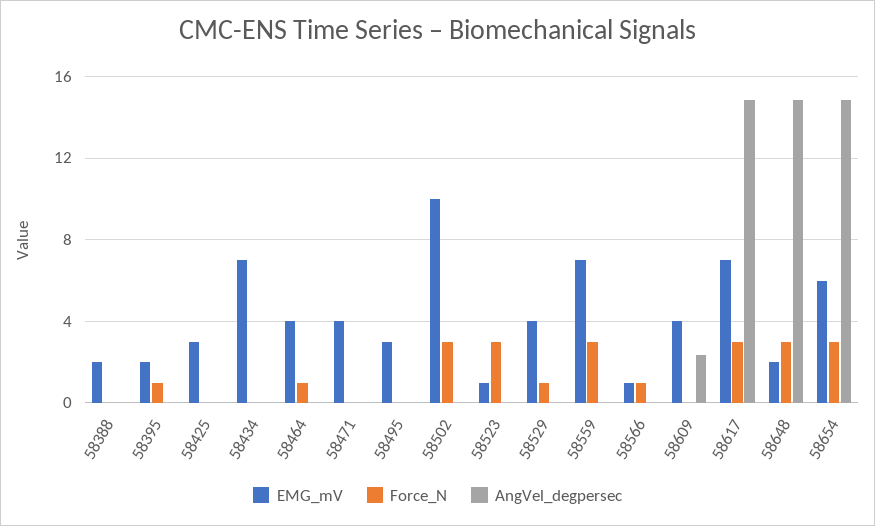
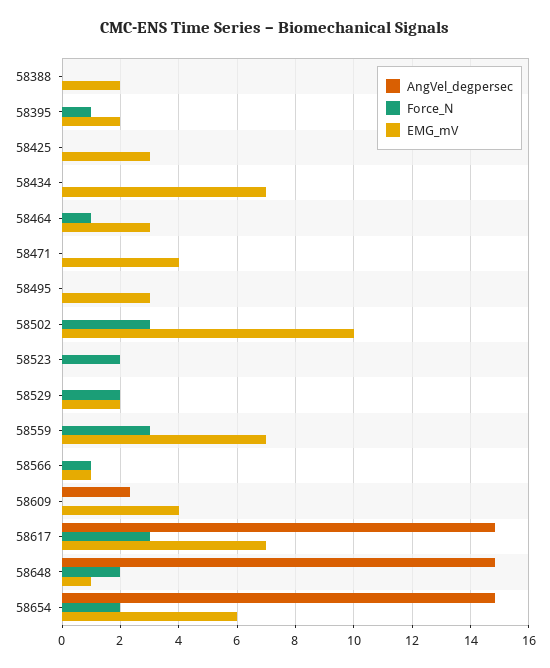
  {
    "EMG_mV": {
      "58388": 2,
      "58395": 2,
      "58425": 3,
      "58434": 7,
-     "58464": 4,
+     "58464": 3,
      "58471": 4,
      "58495": 3,
      "58502": 10,
-     "58523": 1,
+     "58523": 0,
-     "58529": 4,
+     "58529": 2,
      "58559": 7,
      "58566": 1,
      "58609": 4,
      "58617": 7,
-     "58648": 2,
+     "58648": 1,
      "58654": 6
    },
    "Force_N": {
      "58388": 0,
      "58395": 1,
      "58425": 0,
      "58434": 0,
      "58464": 1,
      "58471": 0,
      "58495": 0,
      "58502": 3,
-     "58523": 3,
+     "58523": 2,
-     "58529": 1,
+     "58529": 2,
      "58559": 3,
      "58566": 1,
      "58609": 0,
      "58617": 3,
-     "58648": 3,
+     "58648": 2,
-     "58654": 3
+     "58654": 2
    },
    "AngVel_degpersec": {
      "58388": 0,
      "58395": 0,
      "58425": 0,
      "58434": 0,
      "58464": 0,
      "58471": 0,
      "58495": 0,
      "58502": 0,
      "58523": 0,
      "58529": 0,
      "58559": 0,
      "58566": 0,
      "58609": 2.25,
      "58617": 14.75,
      "58648": 14.75,
      "58654": 14.75
    }
  }

